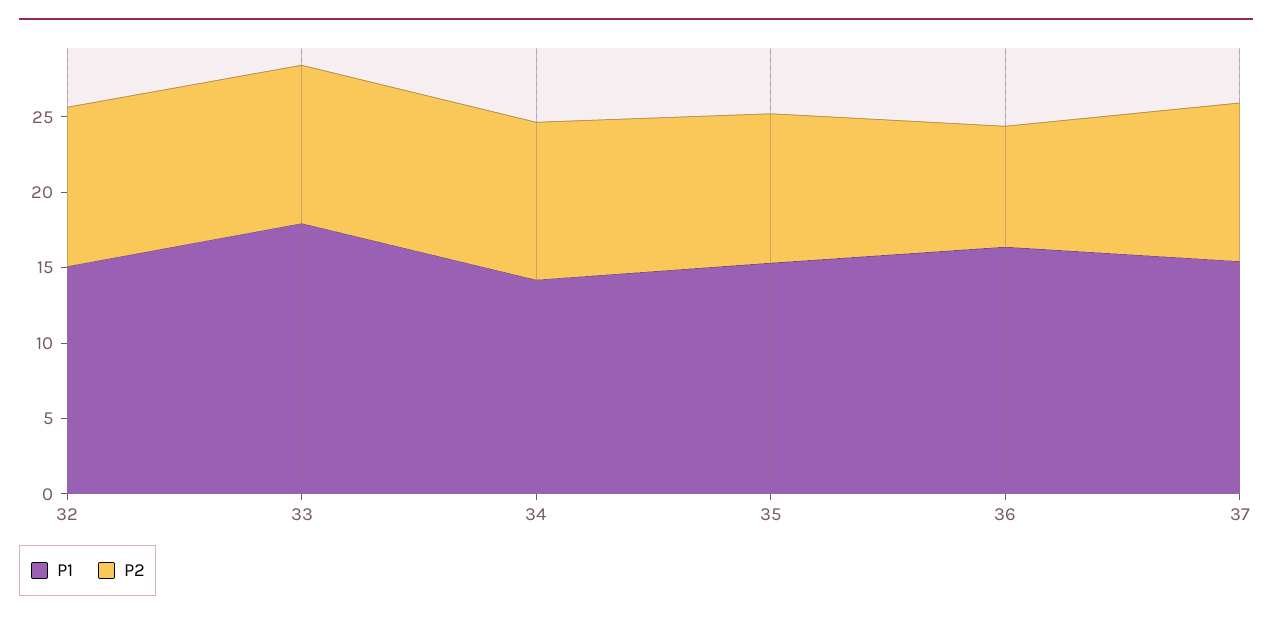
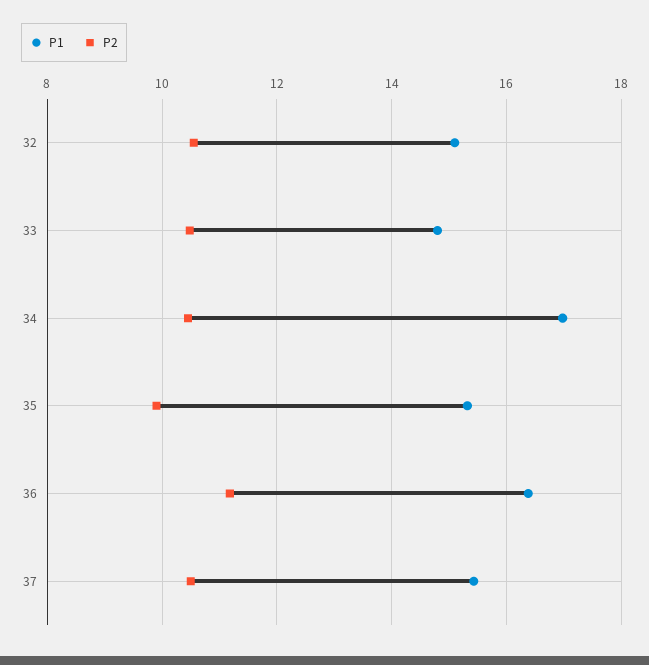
  {
    "P1": {
      "32": 15.2,
-     "33": 18,
+     "33": 14.8,
-     "34": 14,
+     "34": 17,
      "35": 15.4,
      "36": 16.4,
      "37": 15.4
    },
    "P2": {
      "32": 10.6,
      "33": 10.4,
      "34": 10.4,
      "35": 10,
-     "36": 8,
+     "36": 11.2,
      "37": 10.6
    }
  }

